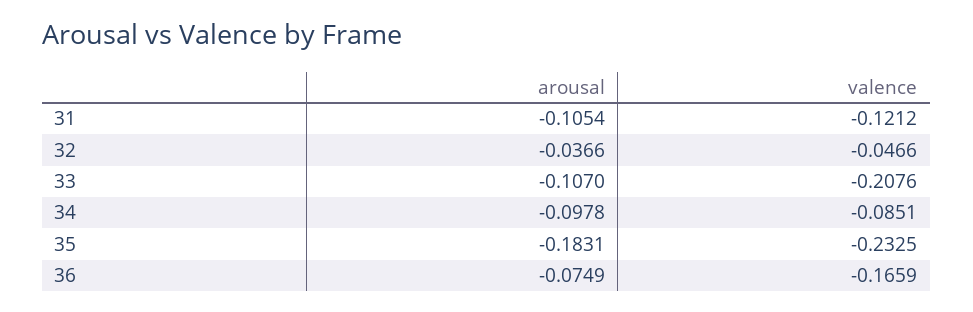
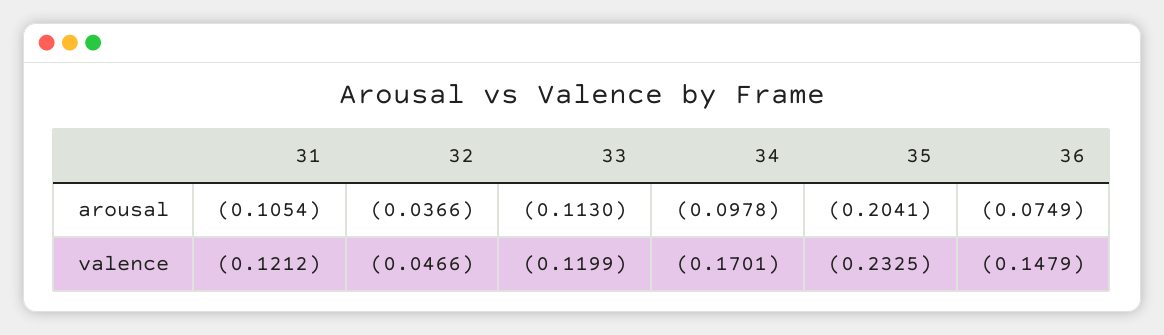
  {
    "arousal": {
      "31": -0.1054,
      "32": -0.0366,
-     "33": -0.107,
+     "33": -0.113,
      "34": -0.0978,
-     "35": -0.1831,
+     "35": -0.2041,
      "36": -0.0749
    },
    "valence": {
      "31": -0.1212,
      "32": -0.0466,
-     "33": -0.2076,
+     "33": -0.1199,
-     "34": -0.0851,
+     "34": -0.1701,
      "35": -0.2325,
-     "36": -0.1659
+     "36": -0.1479
    }
  }

